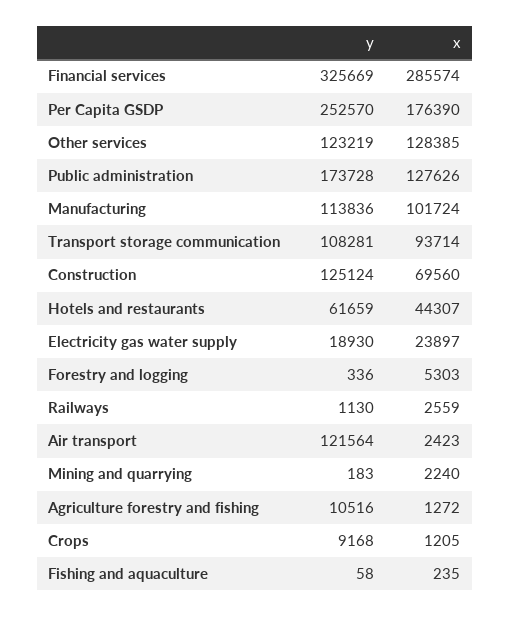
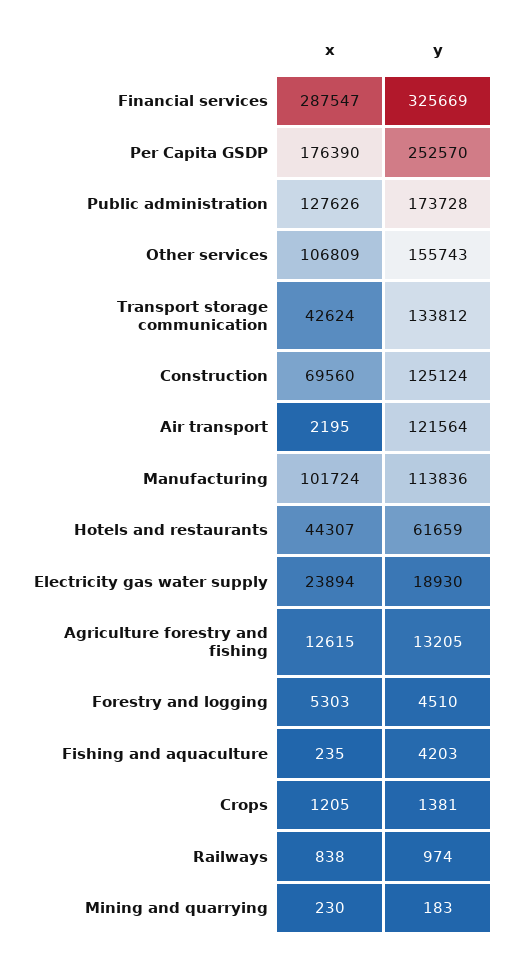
  {
    "y": {
      "Financial services": 325669,
      "Per Capita GSDP": 252570,
-     "Other services": 123219,
+     "Other services": 155743,
      "Public administration": 173728,
      "Manufacturing": 113836,
-     "Transport storage communication": 108281,
+     "Transport storage communication": 133812,
      "Construction": 125124,
      "Hotels and restaurants": 61659,
      "Electricity gas water supply": 18930,
-     "Forestry and logging": 336,
+     "Forestry and logging": 4510,
-     "Railways": 1130,
+     "Railways": 974,
      "Air transport": 121564,
      "Mining and quarrying": 183,
-     "Agriculture forestry and fishing": 10516,
+     "Agriculture forestry and fishing": 13205,
-     "Crops": 9168,
+     "Crops": 1381,
-     "Fishing and aquaculture": 58
+     "Fishing and aquaculture": 4203
    },
    "x": {
-     "Financial services": 285574,
+     "Financial services": 287547,
      "Per Capita GSDP": 176390,
-     "Other services": 128385,
+     "Other services": 106809,
      "Public administration": 127626,
      "Manufacturing": 101724,
-     "Transport storage communication": 93714,
+     "Transport storage communication": 42624,
      "Construction": 69560,
      "Hotels and restaurants": 44307,
-     "Electricity gas water supply": 23897,
+     "Electricity gas water supply": 23894,
      "Forestry and logging": 5303,
-     "Railways": 2559,
+     "Railways": 838,
-     "Air transport": 2423,
+     "Air transport": 2195,
-     "Mining and quarrying": 2240,
+     "Mining and quarrying": 230,
-     "Agriculture forestry and fishing": 1272,
+     "Agriculture forestry and fishing": 12615,
      "Crops": 1205,
      "Fishing and aquaculture": 235
    }
  }

